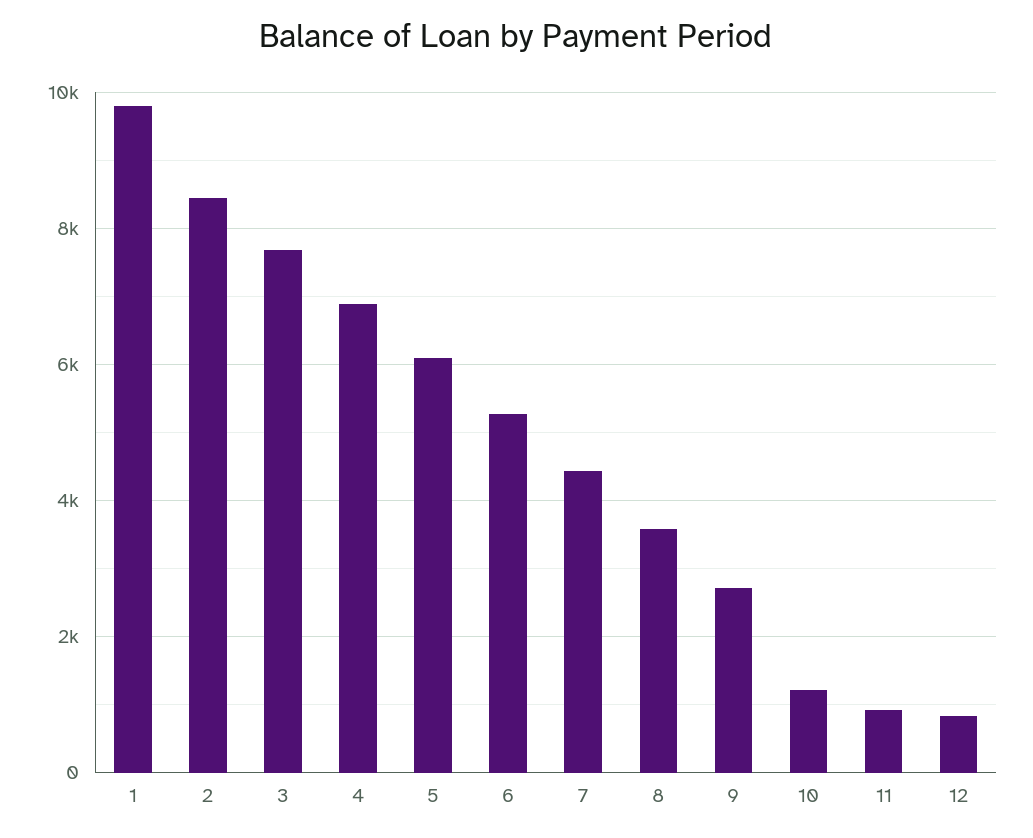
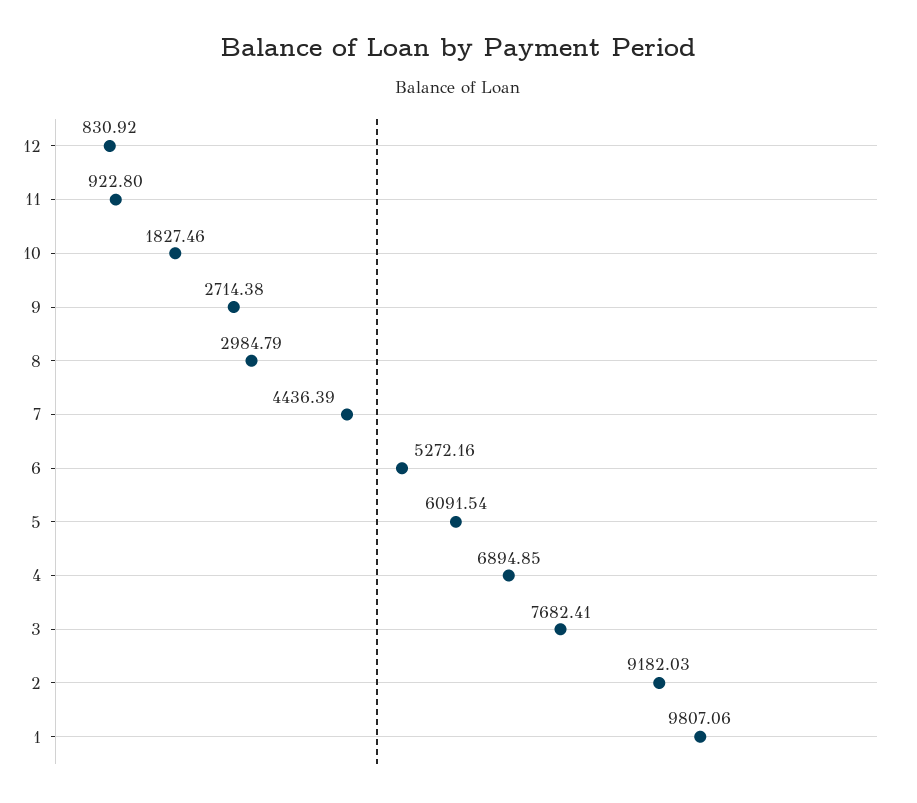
  {
    "1": 9807.06,
-   "2": 8400,
+   "2": 9182.03,
    "3": 7682.41,
    "4": 6894.85,
    "5": 6091.54,
    "6": 5272.16,
    "7": 4436.39,
-   "8": 3600,
+   "8": 2984.79,
    "9": 2714.38,
-   "10": 1200,
+   "10": 1827.46,
    "11": 922.8,
    "12": 830.92
  }

